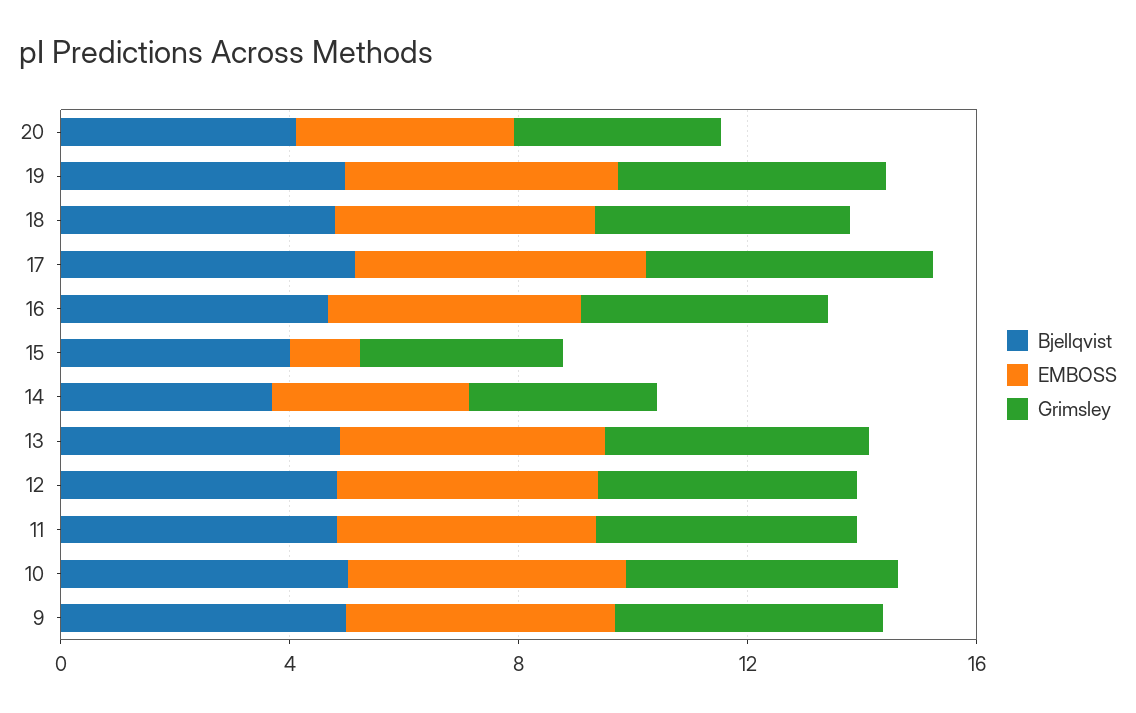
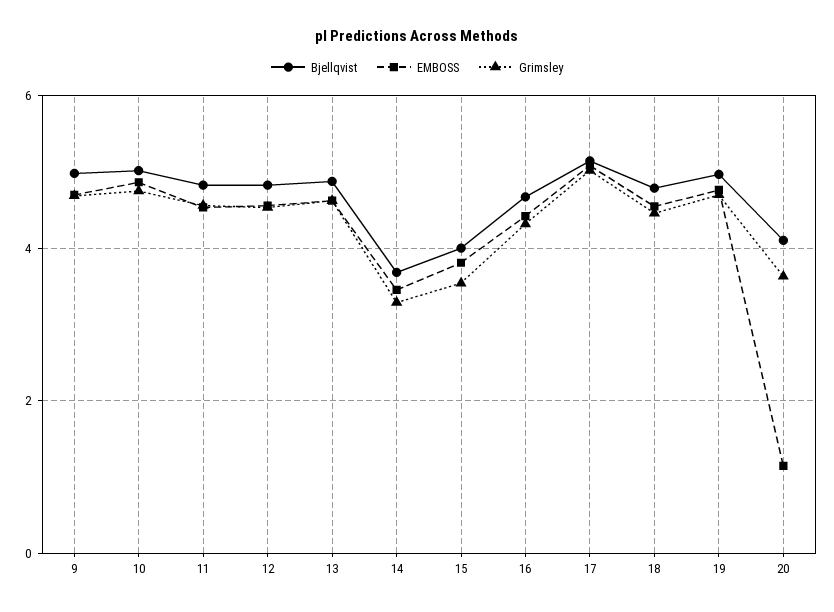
  {
    "Bjellqvist": {
      "20": 4.2,
      "19": 5,
      "18": 4.8,
      "17": 5.2,
      "16": 4.6,
      "15": 4,
      "14": 3.6,
      "13": 4.8,
      "12": 4.8,
      "11": 4.8,
      "10": 5,
      "9": 5
    },
    "EMBOSS": {
-     "20": 4,
+     "20": 1.2,
      "19": 4.8,
      "18": 4.6,
      "17": 5,
      "16": 4.4,
-     "15": 1,
+     "15": 3.8,
      "14": 3.4,
      "13": 4.6,
      "12": 4.6,
      "11": 4.6,
      "10": 4.8,
      "9": 4.6
    },
    "Grimsley": {
      "20": 3.6,
      "19": 4.6,
      "18": 4.4,
      "17": 5,
      "16": 4.4,
      "15": 3.6,
      "14": 3.2,
      "13": 4.6,
      "12": 4.6,
      "11": 4.6,
      "10": 4.8,
      "9": 4.6
    }
  }

